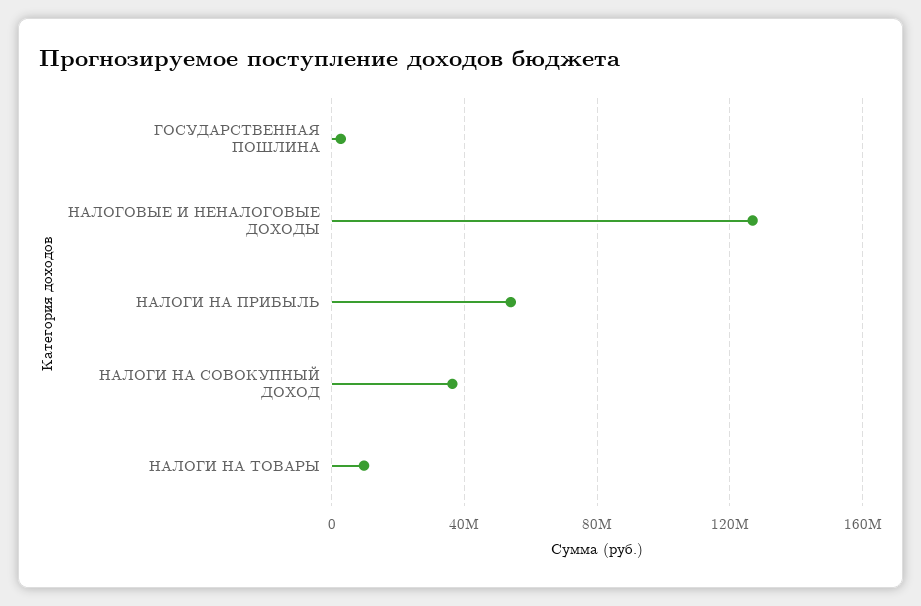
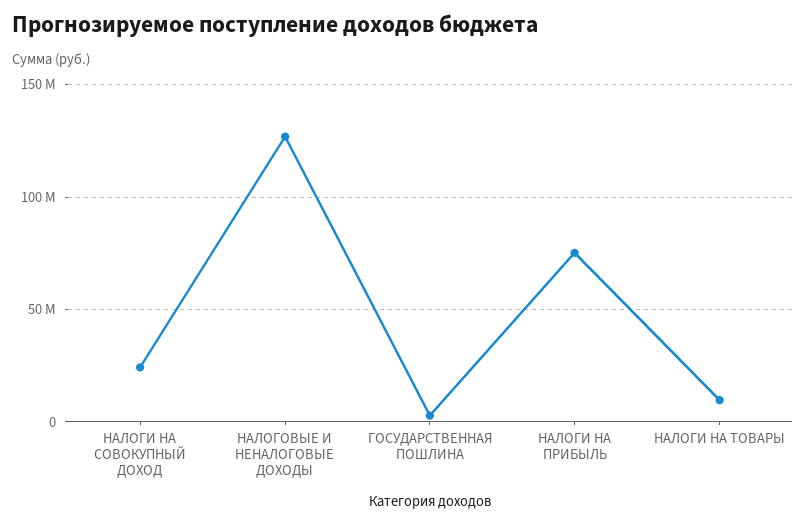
  {
    "ГОСУДАРСТВЕННАЯ ПОШЛИНА": 5000000,
    "НАЛОГОВЫЕ И НЕНАЛОГОВЫЕ ДОХОДЫ": 125000000,
-   "НАЛОГИ НА ПРИБЫЛЬ": 55000000,
+   "НАЛОГИ НА ПРИБЫЛЬ": 75000000,
-   "НАЛОГИ НА СОВОКУПНЫЙ ДОХОД": 35000000,
+   "НАЛОГИ НА СОВОКУПНЫЙ ДОХОД": 25000000,
    "НАЛОГИ НА ТОВАРЫ": 10000000
  }

